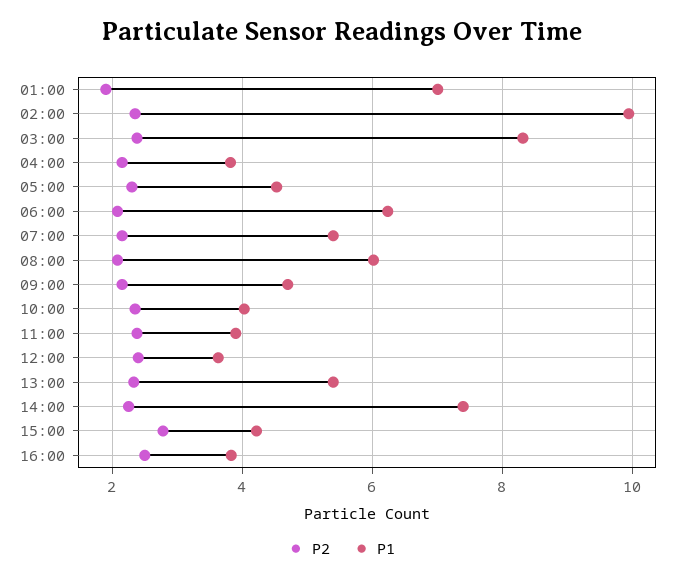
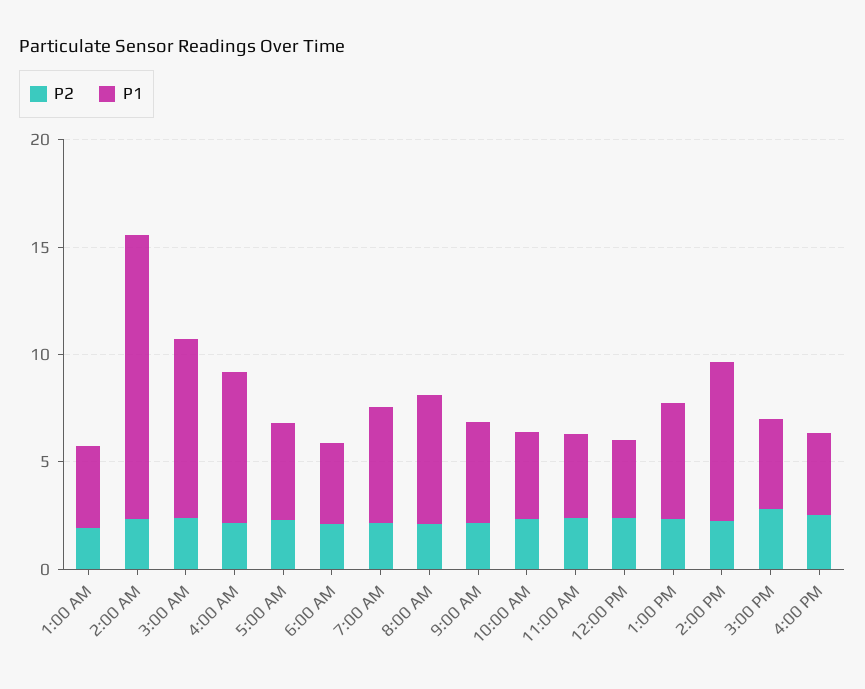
  {
    "P2": {
      "01:00": 2,
      "02:00": 2.4,
      "03:00": 2.4,
      "04:00": 2.2,
      "05:00": 2.4,
      "06:00": 2,
      "07:00": 2.2,
      "08:00": 2,
      "09:00": 2.2,
      "10:00": 2.4,
      "11:00": 2.4,
      "12:00": 2.4,
      "13:00": 2.4,
      "14:00": 2.2,
      "15:00": 2.8,
      "16:00": 2.6
    },
    "P1": {
-     "01:00": 7,
+     "01:00": 4,
-     "02:00": 10,
+     "02:00": 13,
      "03:00": 8.4,
-     "04:00": 3.8,
+     "04:00": 7,
      "05:00": 4.6,
-     "06:00": 6.2,
+     "06:00": 4,
      "07:00": 5.4,
      "08:00": 6,
      "09:00": 4.8,
      "10:00": 4,
      "11:00": 4,
      "12:00": 3.6,
      "13:00": 5.4,
      "14:00": 7.4,
      "15:00": 4.2,
      "16:00": 3.8
    }
  }

